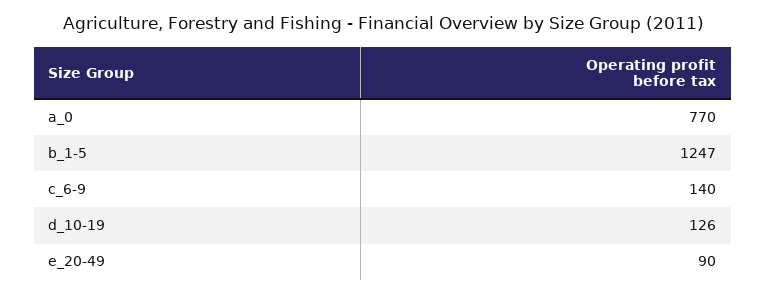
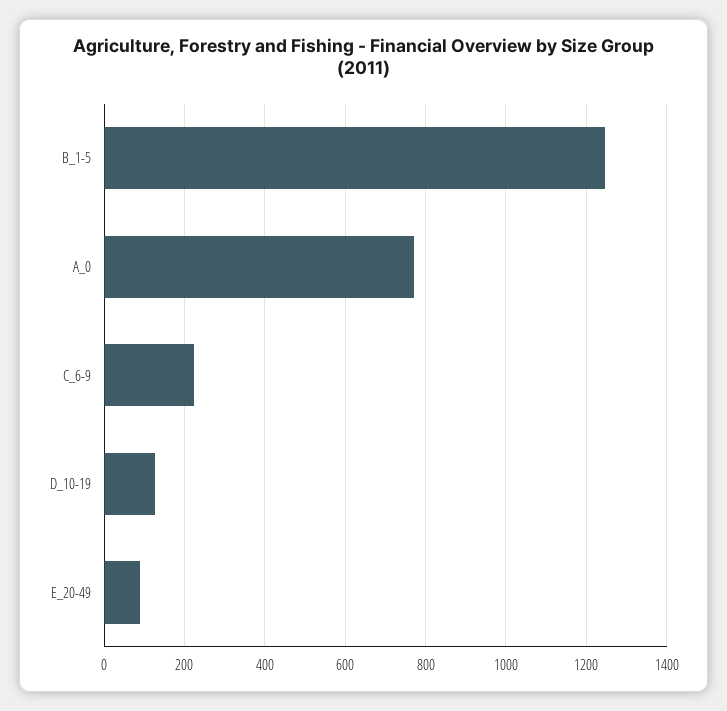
  {
    "a_0": 770,
    "b_1-5": 1247,
-   "c_6-9": 140,
+   "c_6-9": 220,
    "d_10-19": 126,
    "e_20-49": 90
  }

